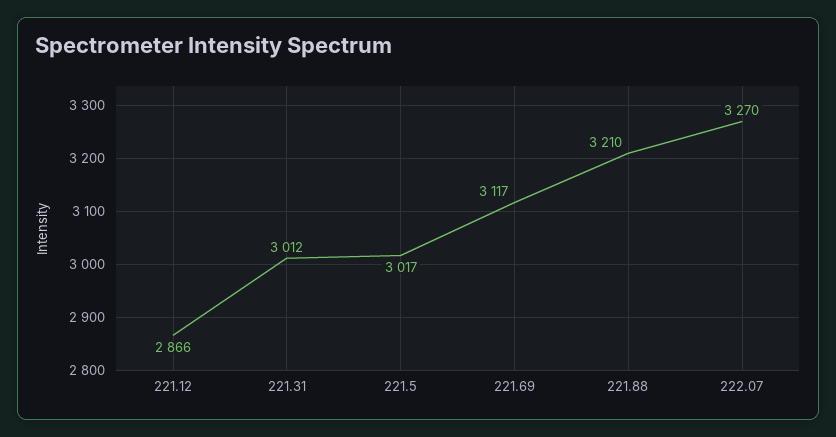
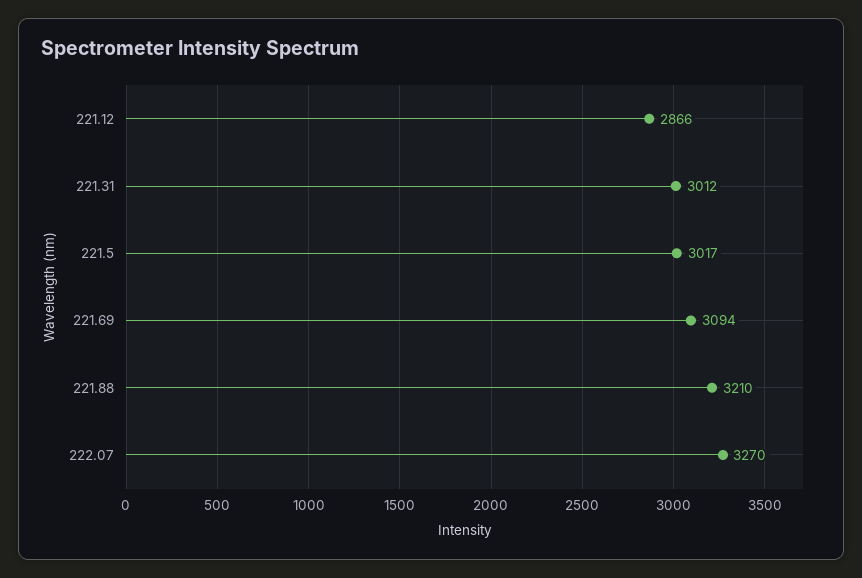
  {
    "221.12": 2866,
    "221.31": 3012,
    "221.5": 3017,
-   "221.69": 3117,
+   "221.69": 3094,
    "221.88": 3210,
    "222.07": 3270
  }

